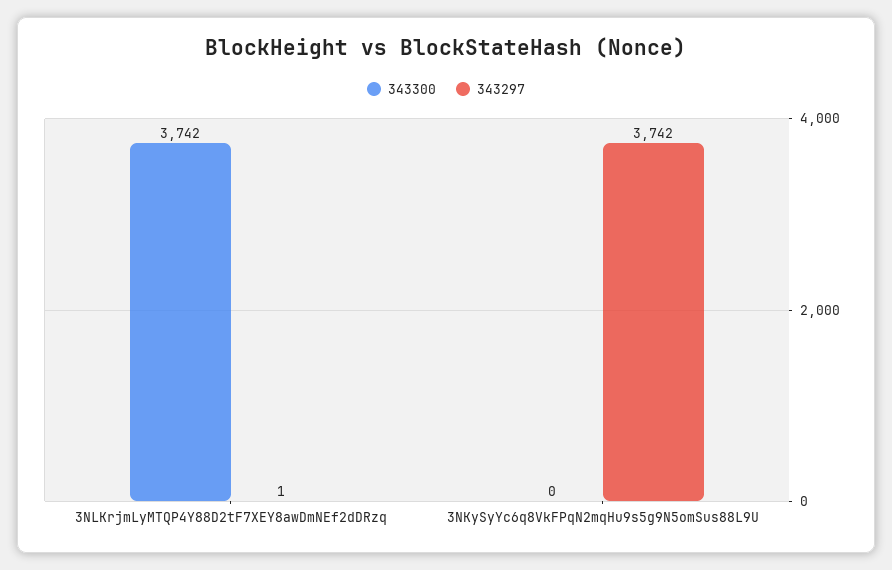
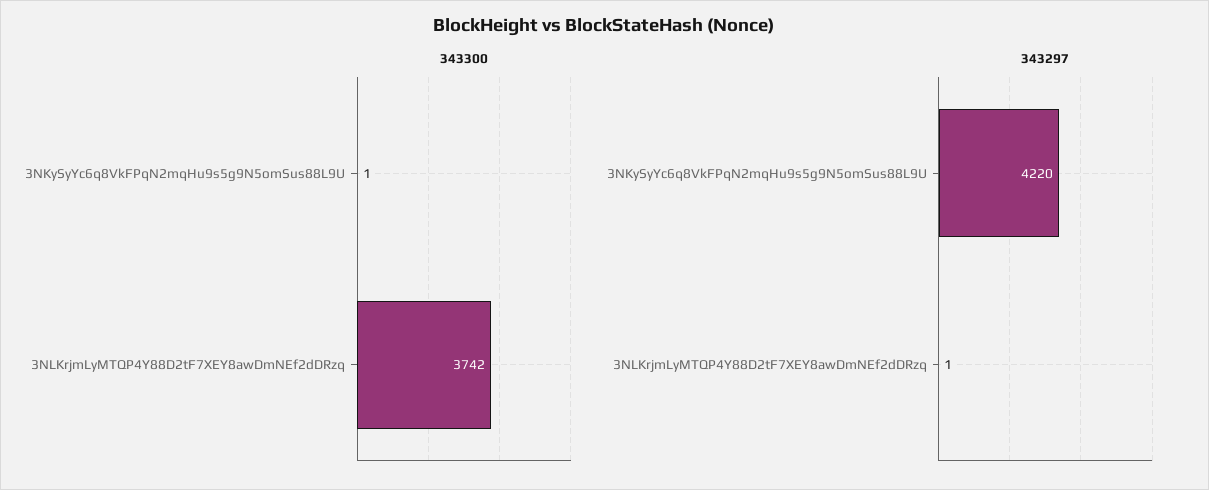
  {
    "343300": {
      "3NLKrjmLyMTQP4Y88D2tF7XEY8awDmNEf2dDRzq": 3742,
-     "3NKySyYc6q8VkFPqN2mqHu9s5g9N5omSus88L9U": 0
+     "3NKySyYc6q8VkFPqN2mqHu9s5g9N5omSus88L9U": 1
    },
    "343297": {
      "3NLKrjmLyMTQP4Y88D2tF7XEY8awDmNEf2dDRzq": 1,
-     "3NKySyYc6q8VkFPqN2mqHu9s5g9N5omSus88L9U": 3742
+     "3NKySyYc6q8VkFPqN2mqHu9s5g9N5omSus88L9U": 4220
    }
  }

